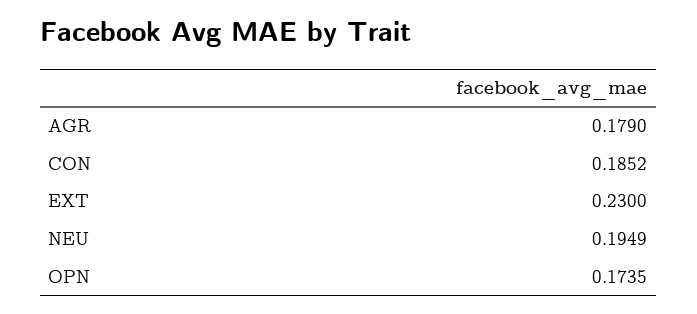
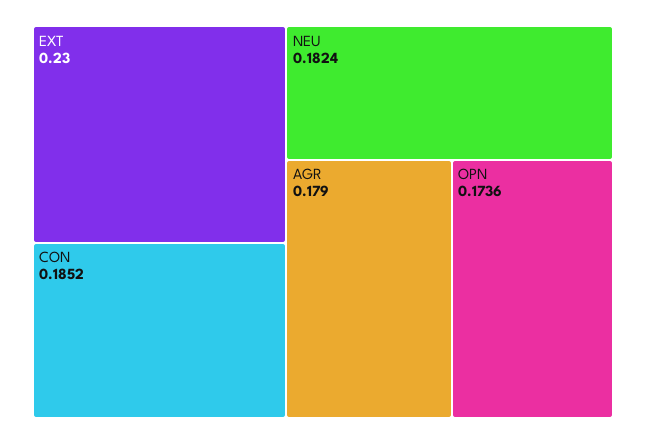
  {
    "AGR": 0.179,
    "CON": 0.1852,
    "EXT": 0.23,
-   "NEU": 0.1949,
+   "NEU": 0.1824,
-   "OPN": 0.1735
+   "OPN": 0.1736
  }

